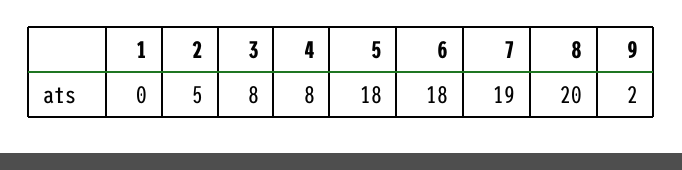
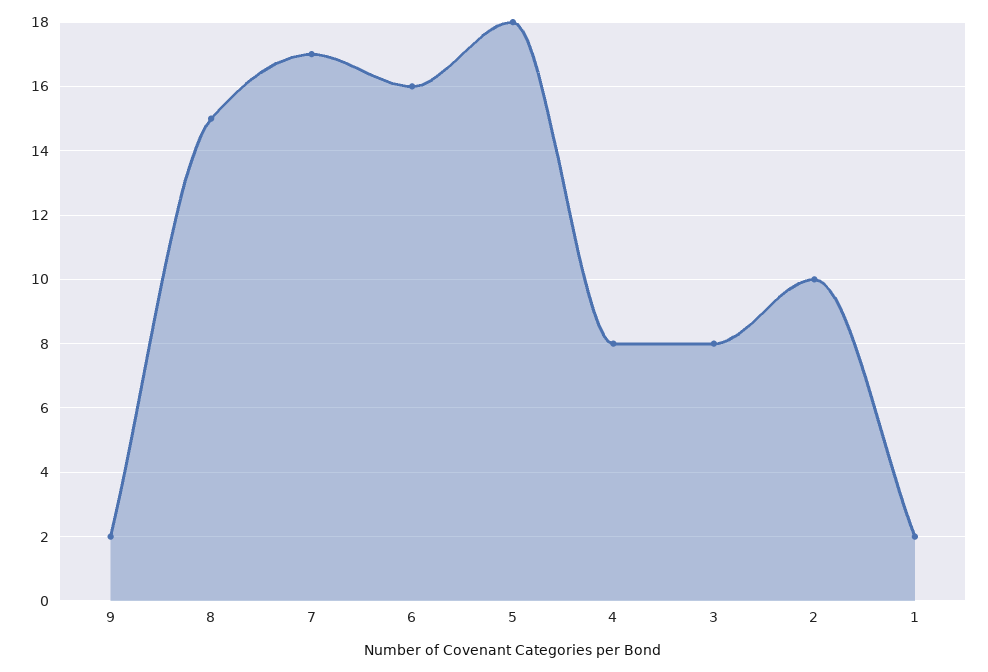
  {
-   "1": 0,
+   "1": 2,
-   "2": 5,
+   "2": 10,
    "3": 8,
    "4": 8,
    "5": 18,
-   "6": 18,
+   "6": 16,
-   "7": 19,
+   "7": 17,
-   "8": 20,
+   "8": 15,
    "9": 2
  }

